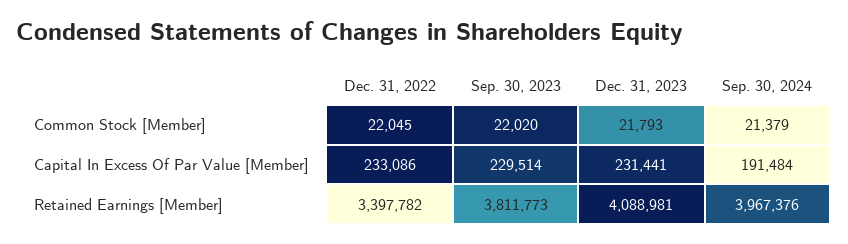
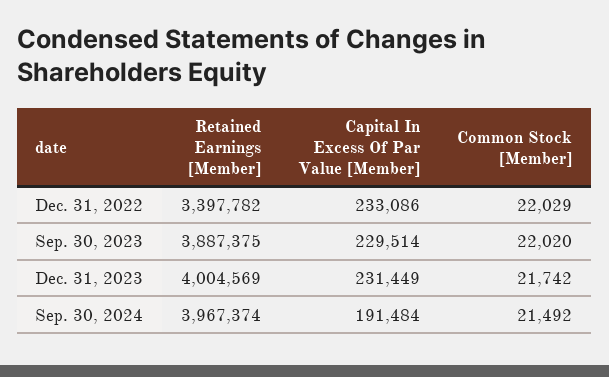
  {
    "Dec. 31, 2022": {
-     "Common Stock [Member]": 22045,
+     "Common Stock [Member]": 22029,
      "Capital In Excess Of Par Value [Member]": 233086,
      "Retained Earnings [Member]": 3397782
    },
    "Sep. 30, 2023": {
      "Common Stock [Member]": 22020,
      "Capital In Excess Of Par Value [Member]": 229514,
-     "Retained Earnings [Member]": 3811773
+     "Retained Earnings [Member]": 3887375
    },
    "Dec. 31, 2023": {
-     "Common Stock [Member]": 21793,
+     "Common Stock [Member]": 21742,
-     "Capital In Excess Of Par Value [Member]": 231441,
+     "Capital In Excess Of Par Value [Member]": 231449,
-     "Retained Earnings [Member]": 4088981
+     "Retained Earnings [Member]": 4004569
    },
    "Sep. 30, 2024": {
-     "Common Stock [Member]": 21379,
+     "Common Stock [Member]": 21492,
      "Capital In Excess Of Par Value [Member]": 191484,
-     "Retained Earnings [Member]": 3967376
+     "Retained Earnings [Member]": 3967374
    }
  }

